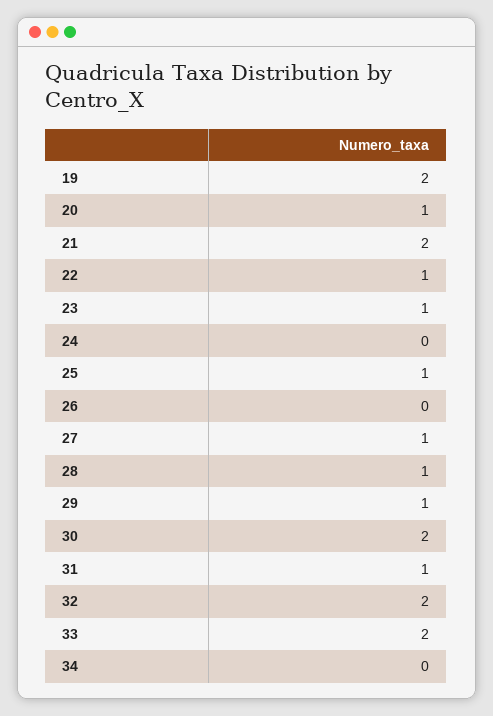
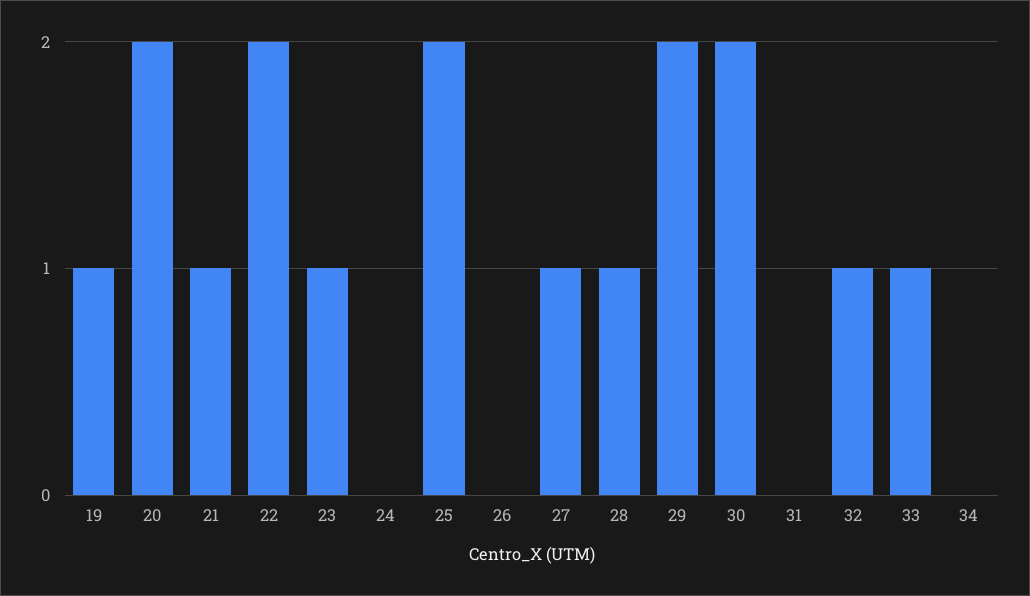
  {
-   "19": 2,
+   "19": 1,
-   "20": 1,
+   "20": 2,
-   "21": 2,
+   "21": 1,
-   "22": 1,
+   "22": 2,
    "23": 1,
    "24": 0,
-   "25": 1,
+   "25": 2,
    "26": 0,
    "27": 1,
    "28": 1,
-   "29": 1,
+   "29": 2,
    "30": 2,
-   "31": 1,
+   "31": 0,
-   "32": 2,
+   "32": 1,
-   "33": 2,
+   "33": 1,
    "34": 0
  }

